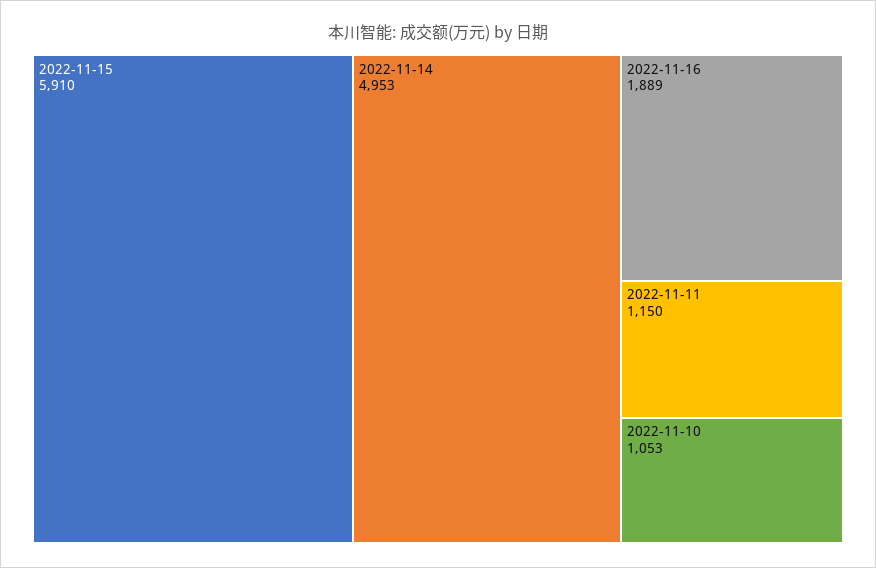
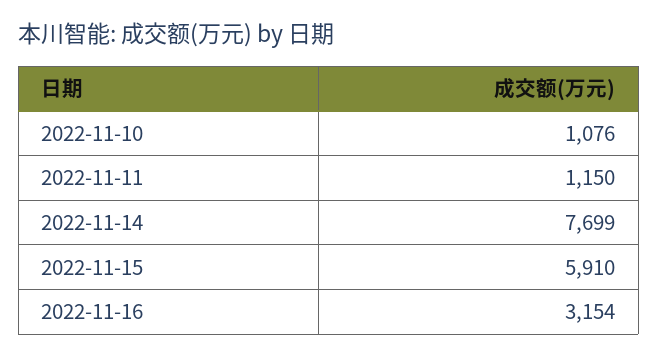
  {
    "2022-11-15": 5910,
-   "2022-11-14": 4953,
+   "2022-11-14": 7699,
-   "2022-11-16": 1889,
+   "2022-11-16": 3154,
    "2022-11-11": 1150,
-   "2022-11-10": 1053
+   "2022-11-10": 1076
  }

